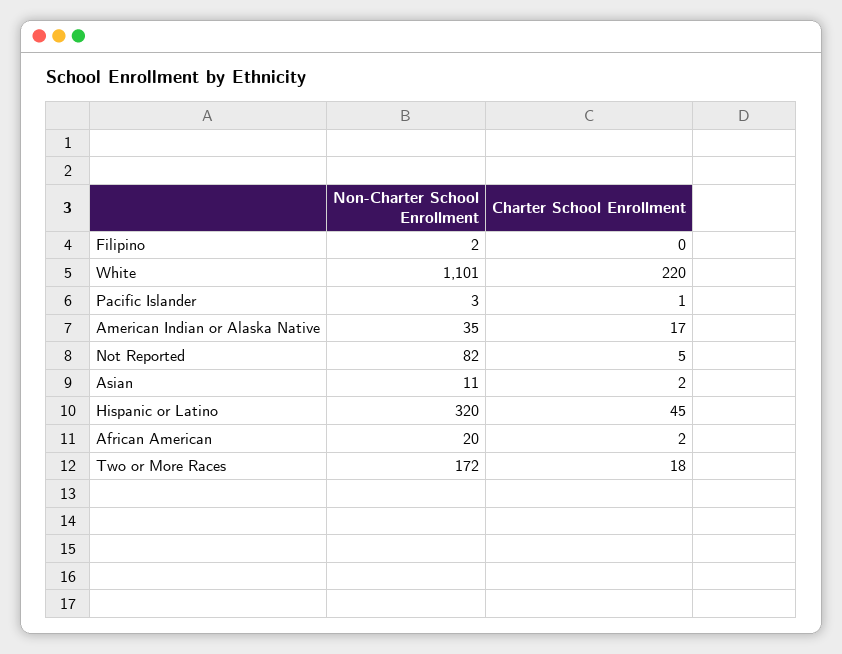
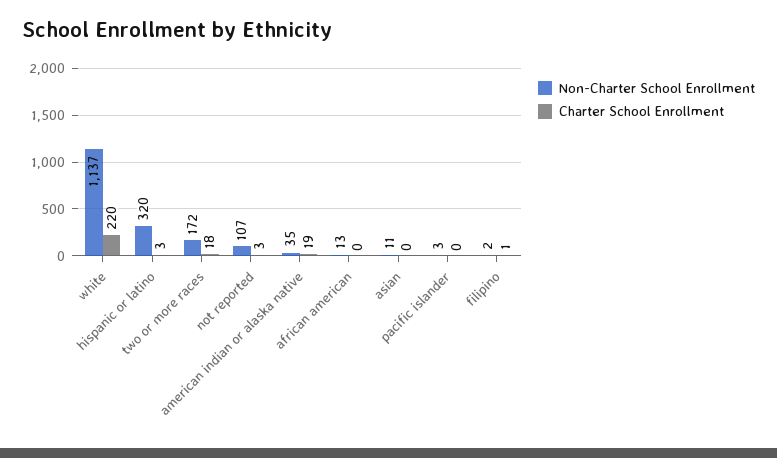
  {
    "Non-Charter School Enrollment": {
      "Filipino": 2,
-     "White": 1101,
+     "White": 1137,
      "Pacific Islander": 3,
      "American Indian or Alaska Native": 35,
-     "Not Reported": 82,
+     "Not Reported": 107,
      "Asian": 11,
      "Hispanic or Latino": 320,
-     "African American": 20,
+     "African American": 13,
      "Two or More Races": 172
    },
    "Charter School Enrollment": {
-     "Filipino": 0,
+     "Filipino": 1,
      "White": 220,
-     "Pacific Islander": 1,
+     "Pacific Islander": 0,
-     "American Indian or Alaska Native": 17,
+     "American Indian or Alaska Native": 19,
-     "Not Reported": 5,
+     "Not Reported": 3,
-     "Asian": 2,
+     "Asian": 0,
-     "Hispanic or Latino": 45,
+     "Hispanic or Latino": 3,
-     "African American": 2,
+     "African American": 0,
      "Two or More Races": 18
    }
  }

